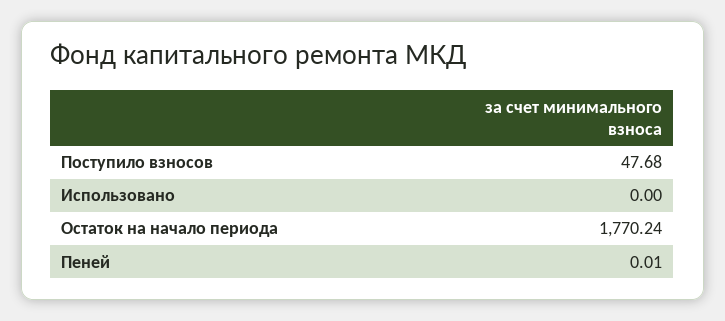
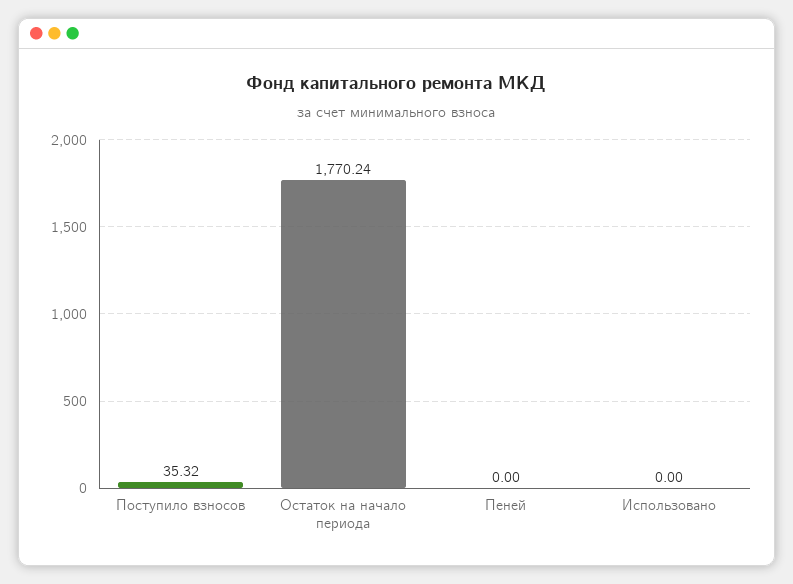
  {
-   "Поступило взносов": 47.68,
+   "Поступило взносов": 35.32,
    "Использовано": 0,
    "Остаток на начало периода": 1770.24,
-   "Пеней": 0.01
+   "Пеней": 0
  }

